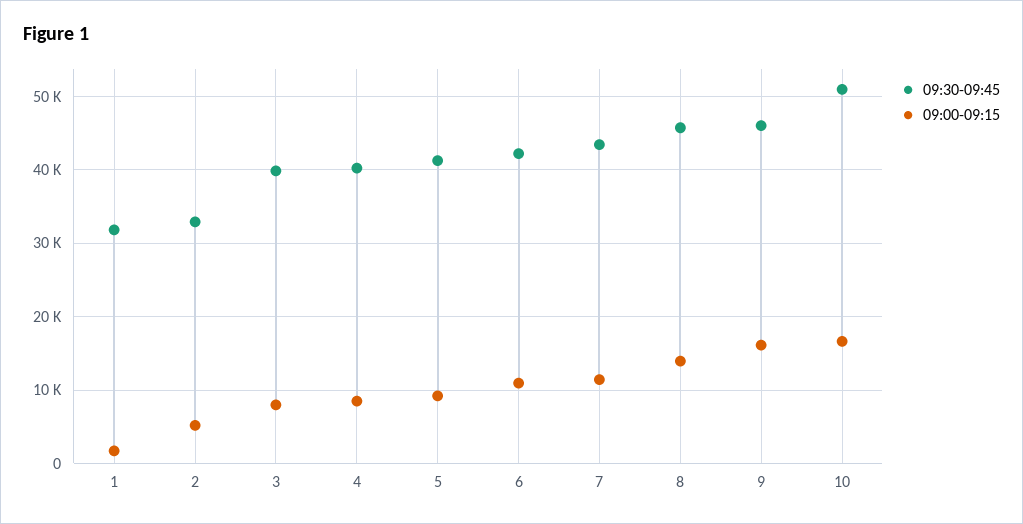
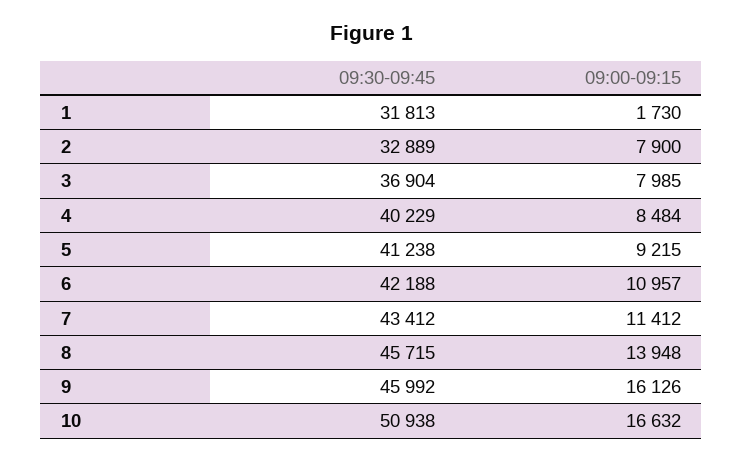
  {
    "09:30-09:45": {
      "1": 31813,
      "2": 32889,
-     "3": 40000,
+     "3": 36904,
      "4": 40229,
      "5": 41238,
      "6": 42188,
      "7": 43412,
      "8": 45715,
      "9": 45992,
      "10": 50938
    },
    "09:00-09:15": {
      "1": 1730,
-     "2": 5000,
+     "2": 7900,
      "3": 7985,
      "4": 8484,
      "5": 9215,
      "6": 10957,
      "7": 11412,
      "8": 13948,
      "9": 16126,
      "10": 16632
    }
  }

